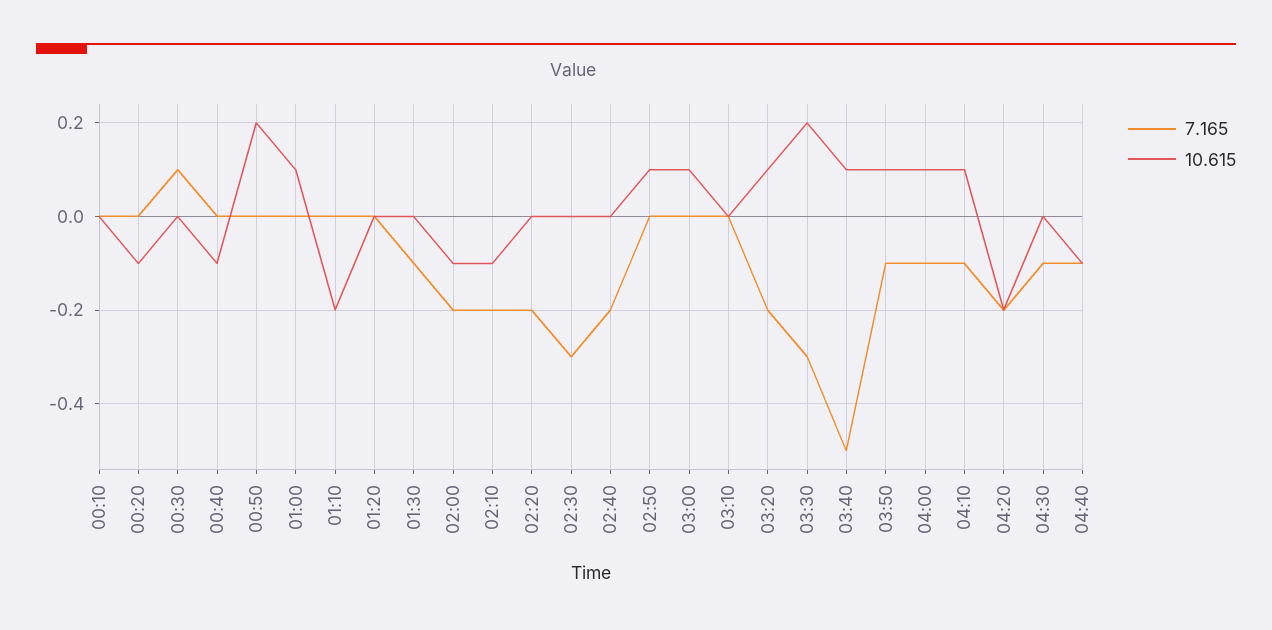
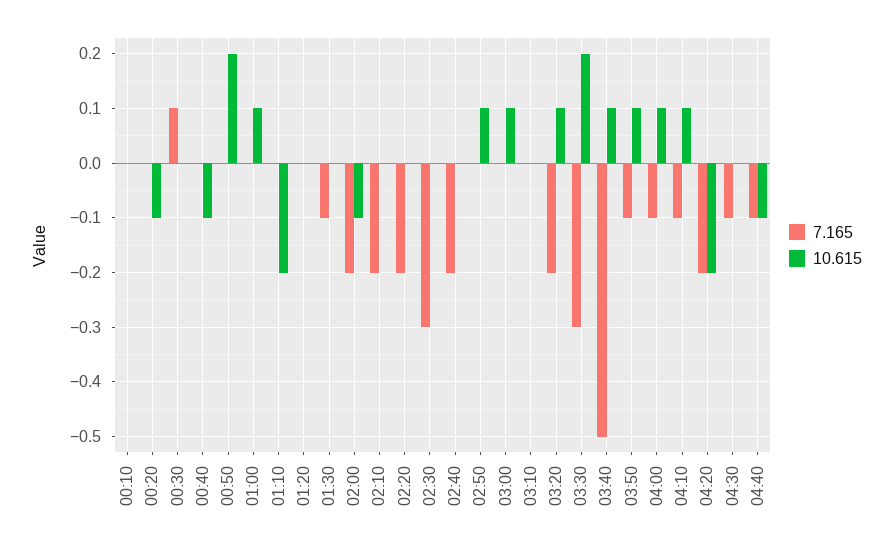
  {
    "7.165": {
      "00:10": 0,
      "00:20": 0,
      "00:30": 0.1,
      "00:40": 0,
      "00:50": 0,
      "01:00": 0,
      "01:10": 0,
      "01:20": 0,
      "01:30": -0.1,
      "02:00": -0.2,
      "02:10": -0.2,
      "02:20": -0.2,
      "02:30": -0.3,
      "02:40": -0.2,
      "02:50": 0,
      "03:00": 0,
      "03:10": 0,
      "03:20": -0.2,
      "03:30": -0.3,
      "03:40": -0.5,
      "03:50": -0.1,
      "04:00": -0.1,
      "04:10": -0.1,
      "04:20": -0.2,
      "04:30": -0.1,
      "04:40": -0.1
    },
    "10.615": {
      "00:10": 0,
      "00:20": -0.1,
      "00:30": 0,
      "00:40": -0.1,
      "00:50": 0.2,
      "01:00": 0.1,
      "01:10": -0.2,
      "01:20": 0,
      "01:30": 0,
      "02:00": -0.1,
-     "02:10": -0.1,
+     "02:10": 0,
      "02:20": 0,
      "02:30": 0,
      "02:40": 0,
      "02:50": 0.1,
      "03:00": 0.1,
      "03:10": 0,
      "03:20": 0.1,
      "03:30": 0.2,
      "03:40": 0.1,
      "03:50": 0.1,
      "04:00": 0.1,
      "04:10": 0.1,
      "04:20": -0.2,
      "04:30": 0,
      "04:40": -0.1
    }
  }

